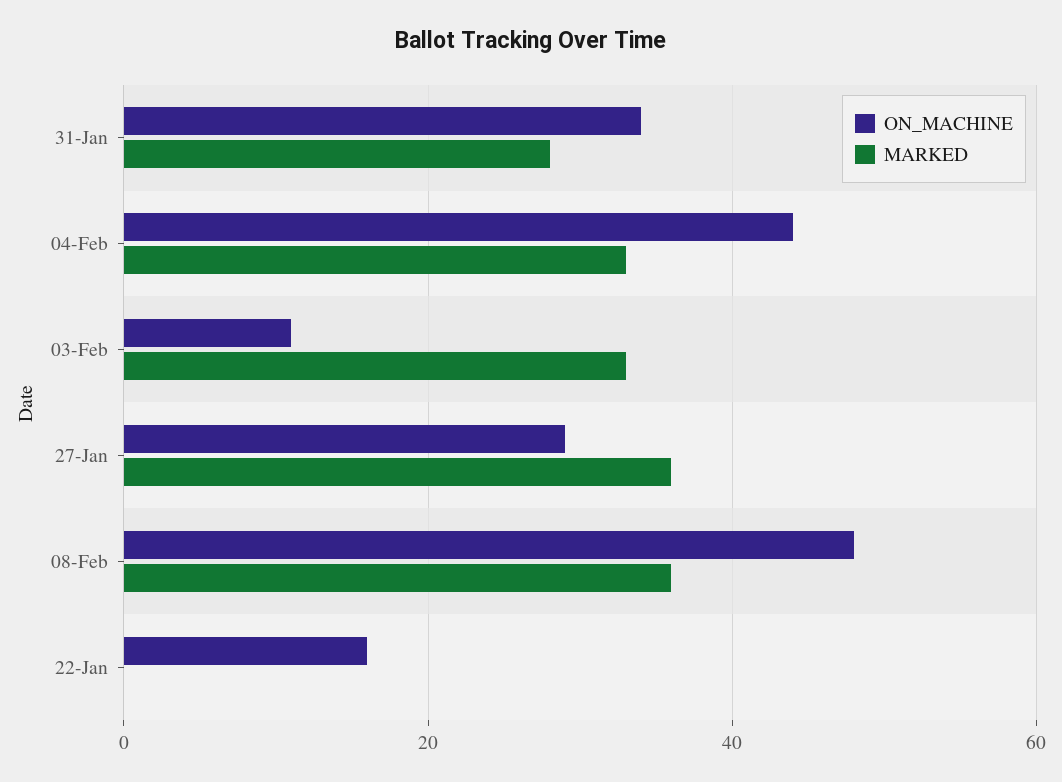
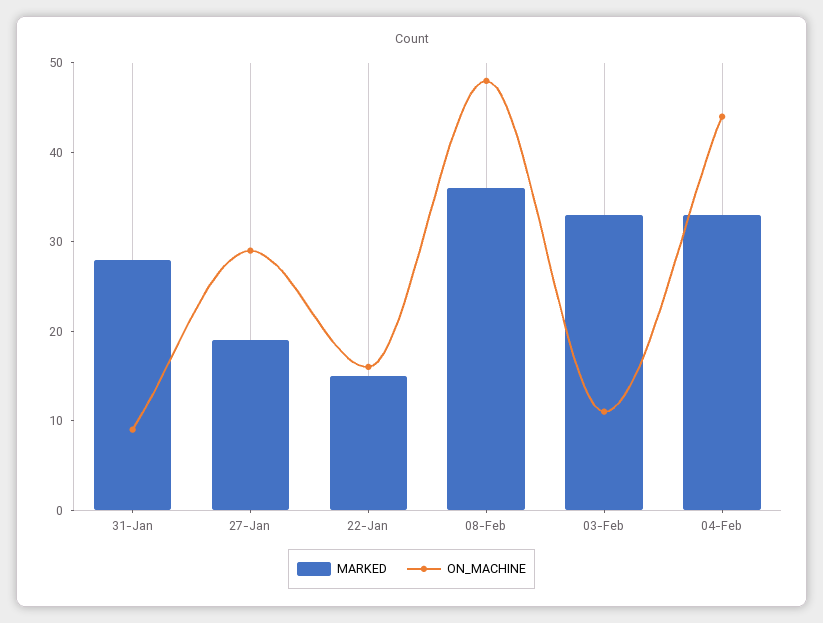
  {
    "ON_MACHINE": {
-     "31-Jan": 35,
+     "31-Jan": 9,
      "04-Feb": 44,
      "03-Feb": 11,
      "27-Jan": 29,
      "08-Feb": 48,
      "22-Jan": 16
    },
    "MARKED": {
      "31-Jan": 28,
      "04-Feb": 33,
      "03-Feb": 33,
-     "27-Jan": 35,
+     "27-Jan": 19,
      "08-Feb": 36,
-     "22-Jan": 0
+     "22-Jan": 15
    }
  }

